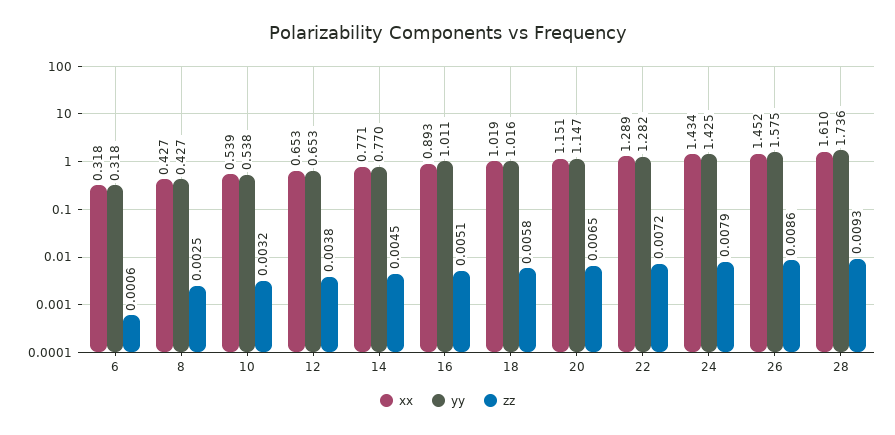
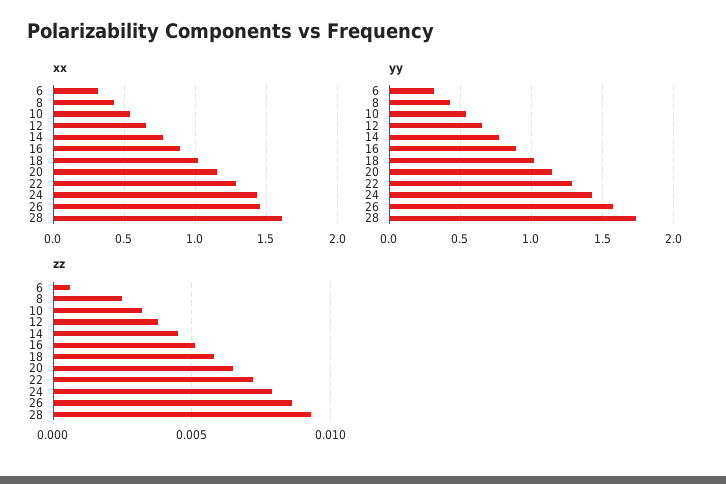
  {
    "xx": {
      "6": 0.318,
      "8": 0.427,
      "10": 0.539,
      "12": 0.653,
      "14": 0.771,
      "16": 0.893,
      "18": 1.019,
      "20": 1.151,
      "22": 1.289,
      "24": 1.434,
      "26": 1.452,
      "28": 1.61
    },
    "yy": {
      "6": 0.318,
      "8": 0.427,
      "10": 0.538,
      "12": 0.653,
      "14": 0.77,
-     "16": 1.011,
+     "16": 0.9,
      "18": 1.016,
      "20": 1.147,
      "22": 1.282,
      "24": 1.425,
      "26": 1.575,
      "28": 1.736
    },
    "zz": {
      "6": 0.0006,
      "8": 0.0025,
      "10": 0.0032,
      "12": 0.0038,
      "14": 0.0045,
      "16": 0.0051,
      "18": 0.0058,
      "20": 0.0065,
      "22": 0.0072,
      "24": 0.0079,
      "26": 0.0086,
      "28": 0.0093
    }
  }

